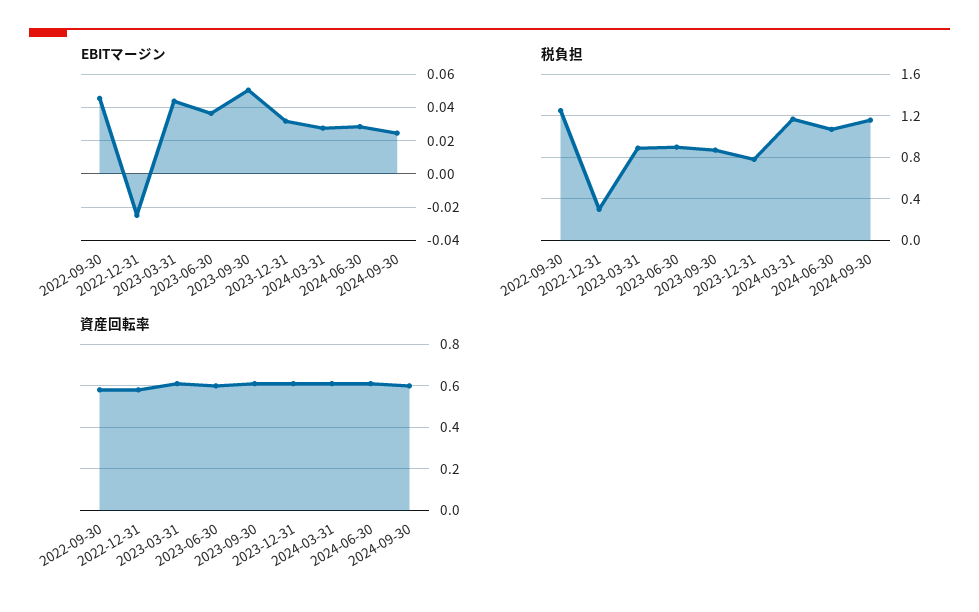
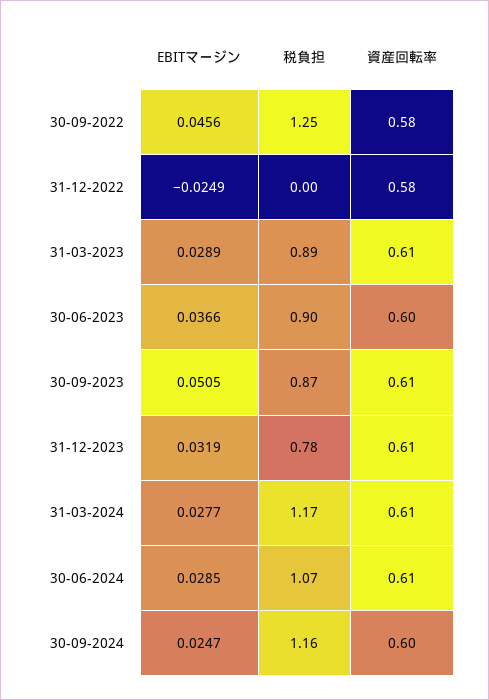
  {
    "EBITマージン": {
      "2022-09-30": 0.0456,
      "2022-12-31": -0.0249,
-     "2023-03-31": 0.045,
+     "2023-03-31": 0.0289,
      "2023-06-30": 0.0366,
      "2023-09-30": 0.0505,
      "2023-12-31": 0.0319,
      "2024-03-31": 0.0277,
      "2024-06-30": 0.0285,
      "2024-09-30": 0.0247
    },
    "税負担": {
      "2022-09-30": 1.25,
-     "2022-12-31": 0.3,
+     "2022-12-31": 0,
      "2023-03-31": 0.89,
      "2023-06-30": 0.9,
      "2023-09-30": 0.87,
      "2023-12-31": 0.78,
      "2024-03-31": 1.17,
      "2024-06-30": 1.07,
      "2024-09-30": 1.16
    },
    "資産回転率": {
      "2022-09-30": 0.58,
      "2022-12-31": 0.58,
      "2023-03-31": 0.61,
      "2023-06-30": 0.6,
      "2023-09-30": 0.61,
      "2023-12-31": 0.61,
      "2024-03-31": 0.61,
      "2024-06-30": 0.61,
      "2024-09-30": 0.6
    }
  }

